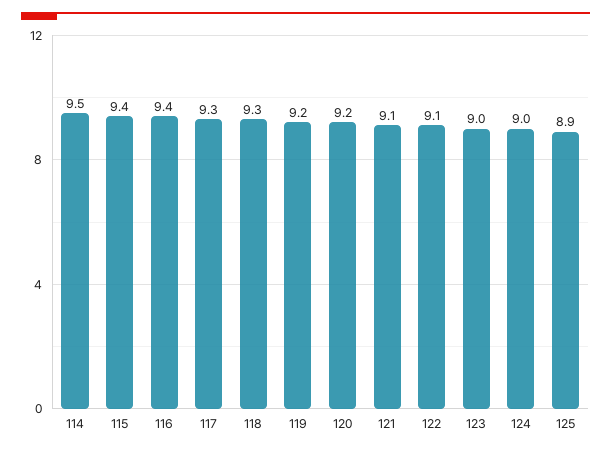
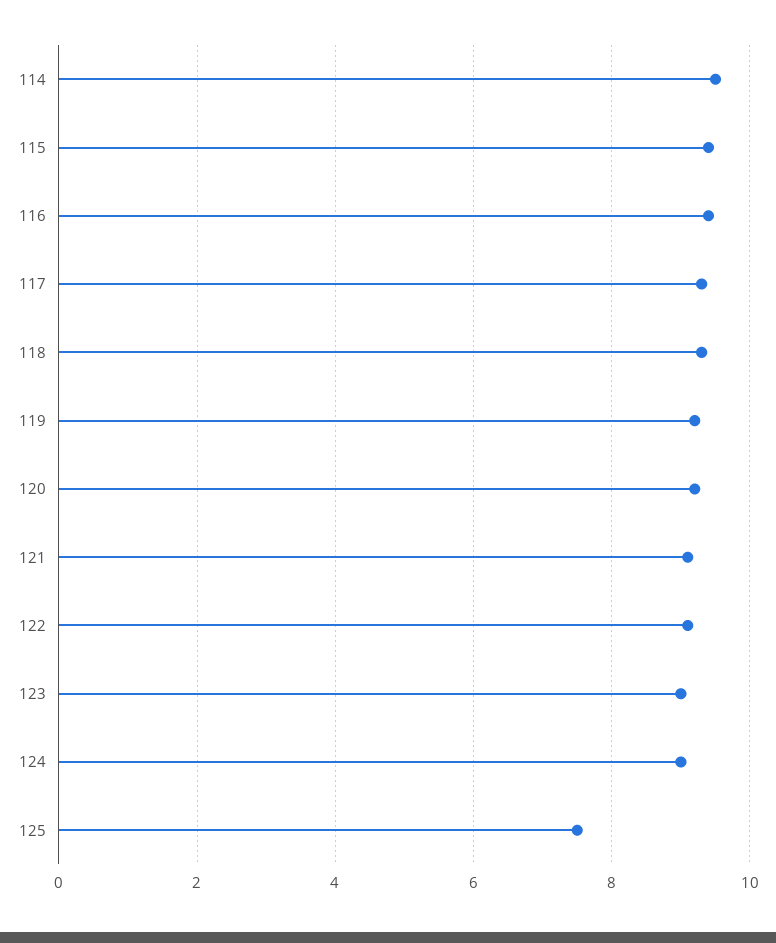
  {
    "114": 9.5,
    "115": 9.4,
    "116": 9.4,
    "117": 9.3,
    "118": 9.3,
    "119": 9.2,
    "120": 9.2,
    "121": 9.1,
    "122": 9.1,
    "123": 9,
    "124": 9,
-   "125": 8.9
+   "125": 7.5
  }

